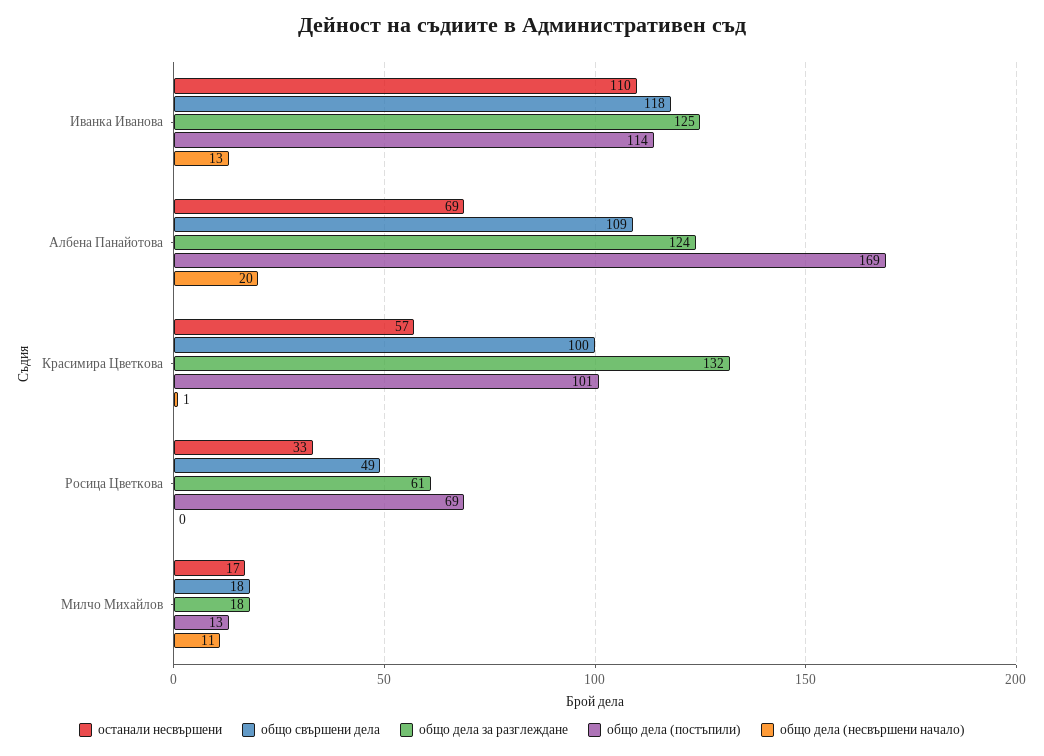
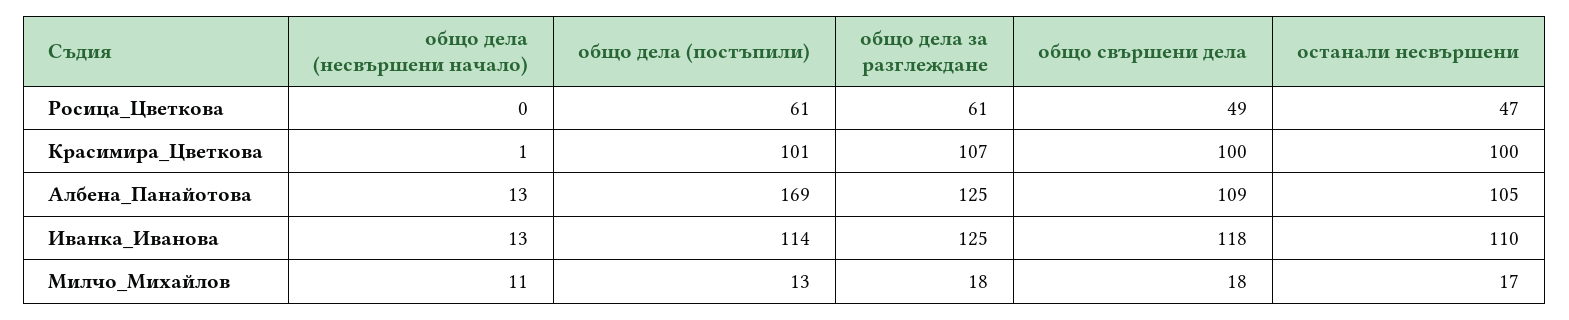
  {
    "останали несвършени": {
      "Иванка Иванова": 110,
-     "Албена Панайотова": 69,
+     "Албена Панайотова": 105,
-     "Красимира Цветкова": 57,
+     "Красимира Цветкова": 100,
-     "Росица Цветкова": 33,
+     "Росица Цветкова": 47,
      "Милчо Михайлов": 17
    },
    "общо свършени дела": {
      "Иванка Иванова": 118,
      "Албена Панайотова": 109,
      "Красимира Цветкова": 100,
      "Росица Цветкова": 49,
      "Милчо Михайлов": 18
    },
    "общо дела за разглеждане": {
      "Иванка Иванова": 125,
-     "Албена Панайотова": 124,
+     "Албена Панайотова": 125,
-     "Красимира Цветкова": 132,
+     "Красимира Цветкова": 107,
      "Росица Цветкова": 61,
      "Милчо Михайлов": 18
    },
    "общо дела (постъпили)": {
      "Иванка Иванова": 114,
      "Албена Панайотова": 169,
      "Красимира Цветкова": 101,
-     "Росица Цветкова": 69,
+     "Росица Цветкова": 61,
      "Милчо Михайлов": 13
    },
    "общо дела (несвършени начало)": {
      "Иванка Иванова": 13,
-     "Албена Панайотова": 20,
+     "Албена Панайотова": 13,
      "Красимира Цветкова": 1,
      "Росица Цветкова": 0,
      "Милчо Михайлов": 11
    }
  }

